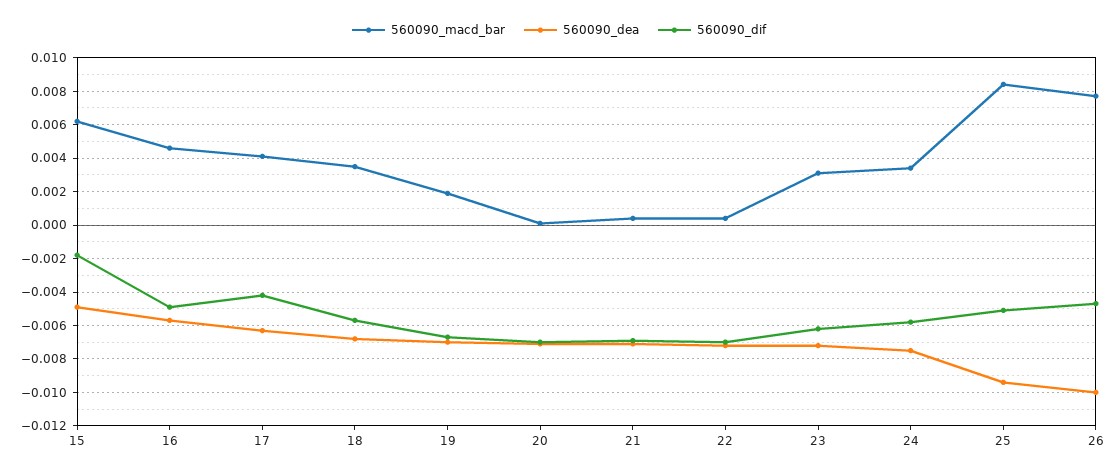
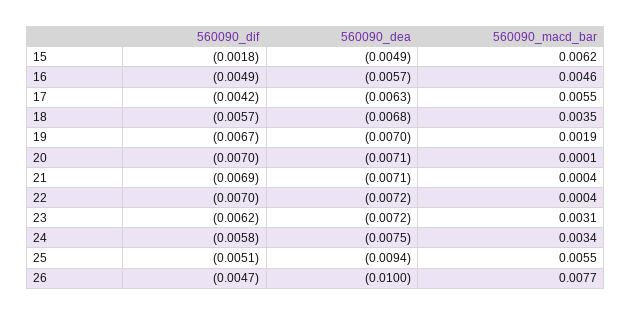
  {
    "560090_macd_bar": {
      "15": 0.0062,
      "16": 0.0046,
-     "17": 0.004,
+     "17": 0.0055,
      "18": 0.0035,
      "19": 0.0019,
      "20": 0.0001,
      "21": 0.0004,
      "22": 0.0004,
      "23": 0.0031,
      "24": 0.0034,
-     "25": 0.0085,
+     "25": 0.0055,
      "26": 0.0077
    },
    "560090_dea": {
      "15": -0.0049,
      "16": -0.0057,
      "17": -0.0063,
      "18": -0.0068,
      "19": -0.007,
      "20": -0.0071,
      "21": -0.0071,
      "22": -0.0072,
      "23": -0.0072,
      "24": -0.0075,
      "25": -0.0094,
      "26": -0.01
    },
    "560090_dif": {
      "15": -0.0018,
      "16": -0.0049,
      "17": -0.0042,
      "18": -0.0057,
      "19": -0.0067,
      "20": -0.007,
      "21": -0.0069,
      "22": -0.007,
      "23": -0.0062,
      "24": -0.0058,
      "25": -0.0051,
      "26": -0.0047
    }
  }

